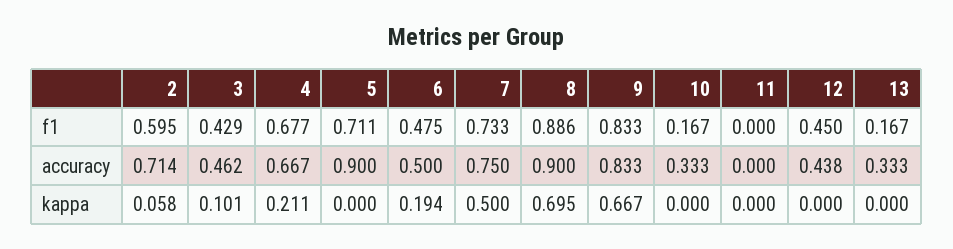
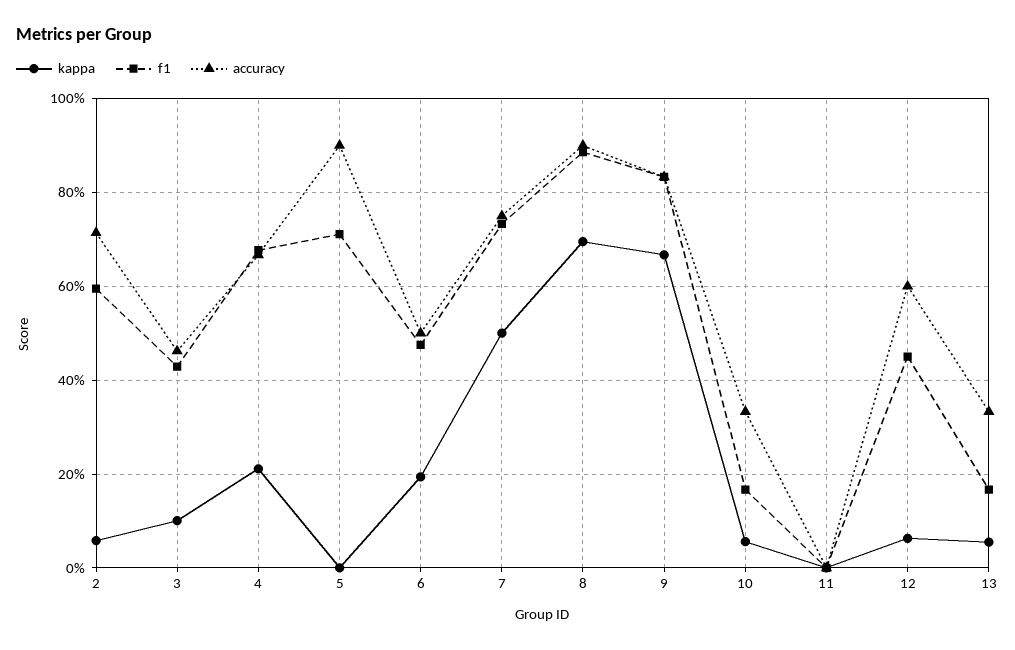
  {
    "f1": {
      "2": 0.595,
      "3": 0.429,
      "4": 0.677,
      "5": 0.711,
      "6": 0.475,
      "7": 0.733,
      "8": 0.886,
      "9": 0.833,
      "10": 0.167,
      "11": 0,
      "12": 0.45,
      "13": 0.167
    },
    "accuracy": {
      "2": 0.714,
      "3": 0.462,
      "4": 0.667,
      "5": 0.9,
      "6": 0.5,
      "7": 0.75,
      "8": 0.9,
      "9": 0.833,
      "10": 0.333,
      "11": 0,
-     "12": 0.438,
+     "12": 0.6,
      "13": 0.333
    },
    "kappa": {
      "2": 0.058,
      "3": 0.101,
      "4": 0.211,
      "5": 0,
      "6": 0.194,
      "7": 0.5,
      "8": 0.695,
      "9": 0.667,
-     "10": 0,
+     "10": 0.06,
      "11": 0,
-     "12": 0,
+     "12": 0.06,
-     "13": 0
+     "13": 0.06
    }
  }

